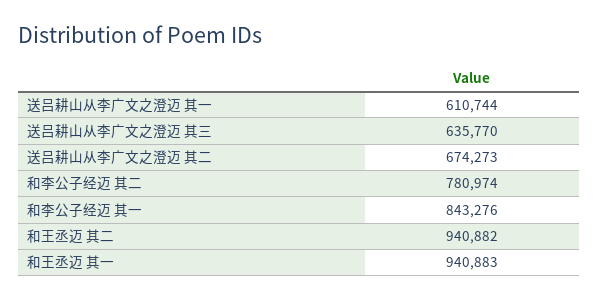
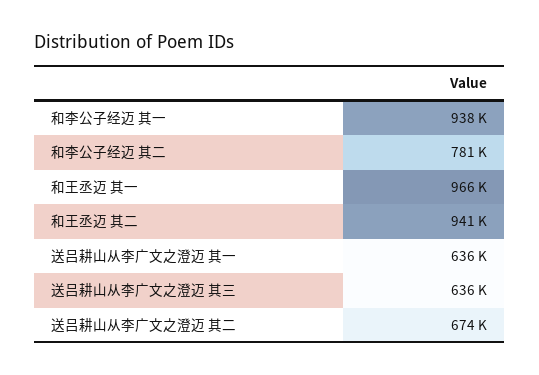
  {
-   "送吕耕山从李广文之澄迈 其一": 610744,
+   "送吕耕山从李广文之澄迈 其一": 636000,
    "送吕耕山从李广文之澄迈 其三": 635770,
    "送吕耕山从李广文之澄迈 其二": 674273,
    "和李公子经迈 其二": 780974,
-   "和李公子经迈 其一": 843276,
+   "和李公子经迈 其一": 938000,
    "和王丞迈 其二": 940882,
-   "和王丞迈 其一": 940883
+   "和王丞迈 其一": 966000
  }

